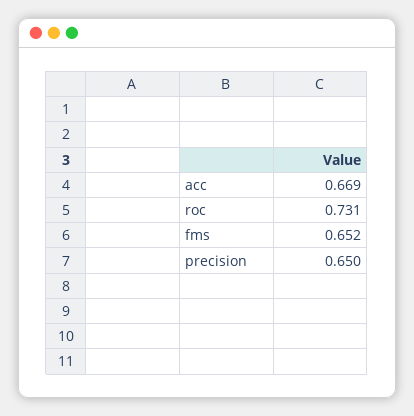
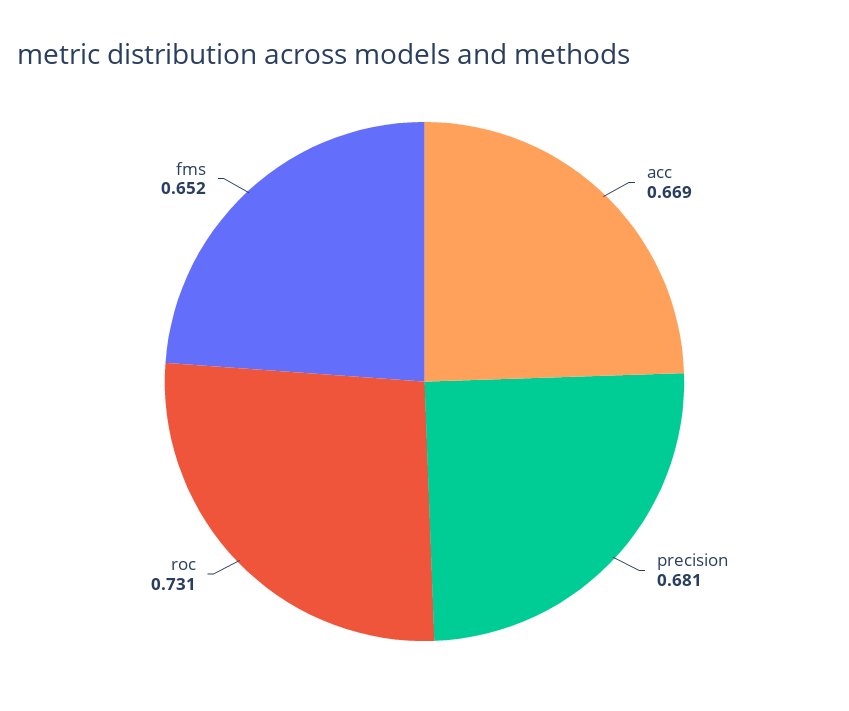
  {
    "acc": 0.669,
    "roc": 0.731,
    "fms": 0.652,
-   "precision": 0.65
+   "precision": 0.681
  }

